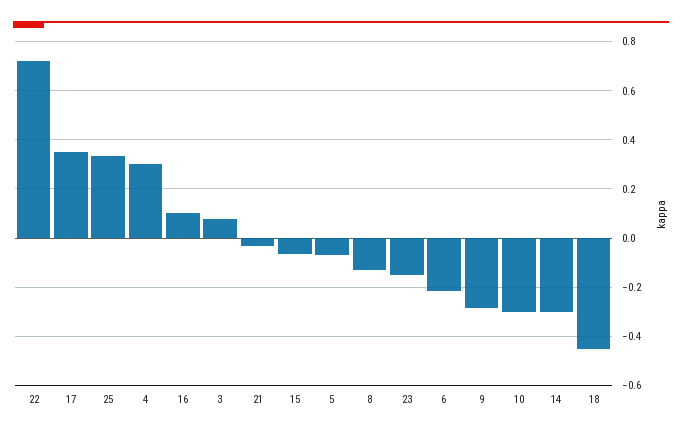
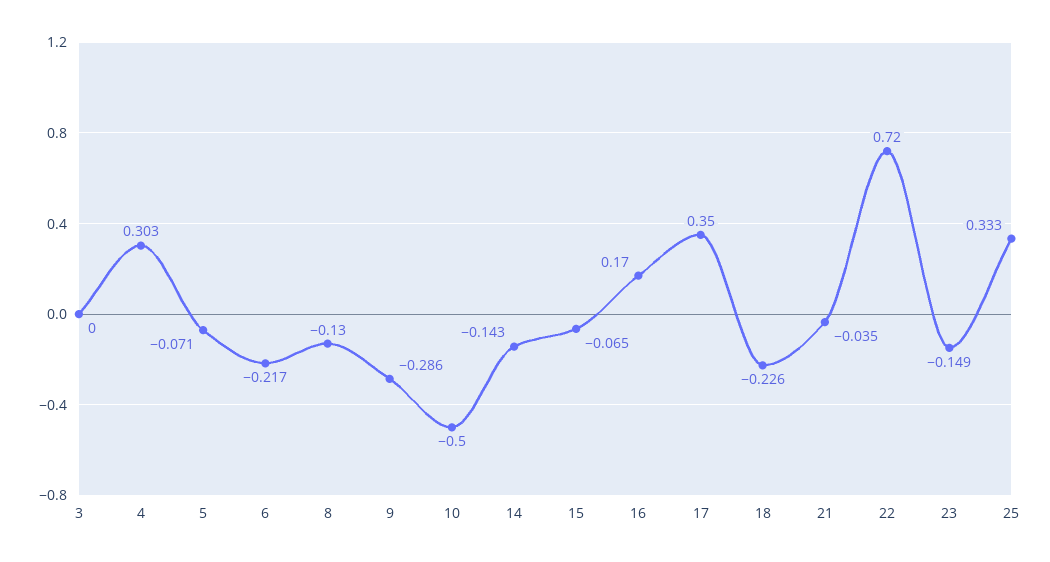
  {
    "22": 0.72,
    "17": 0.35,
    "25": 0.333,
    "4": 0.303,
-   "16": 0.1,
+   "16": 0.17,
-   "3": 0.075,
+   "3": 0,
    "21": -0.035,
    "15": -0.065,
    "5": -0.071,
    "8": -0.13,
    "23": -0.149,
    "6": -0.217,
    "9": -0.286,
-   "10": -0.3,
+   "10": -0.5,
-   "14": -0.3,
+   "14": -0.143,
-   "18": -0.45
+   "18": -0.226
  }

